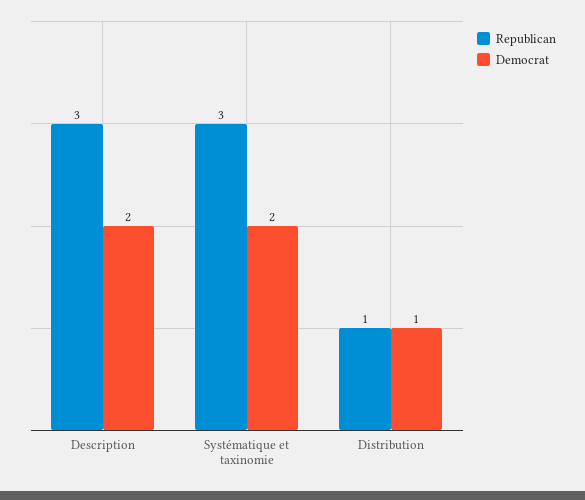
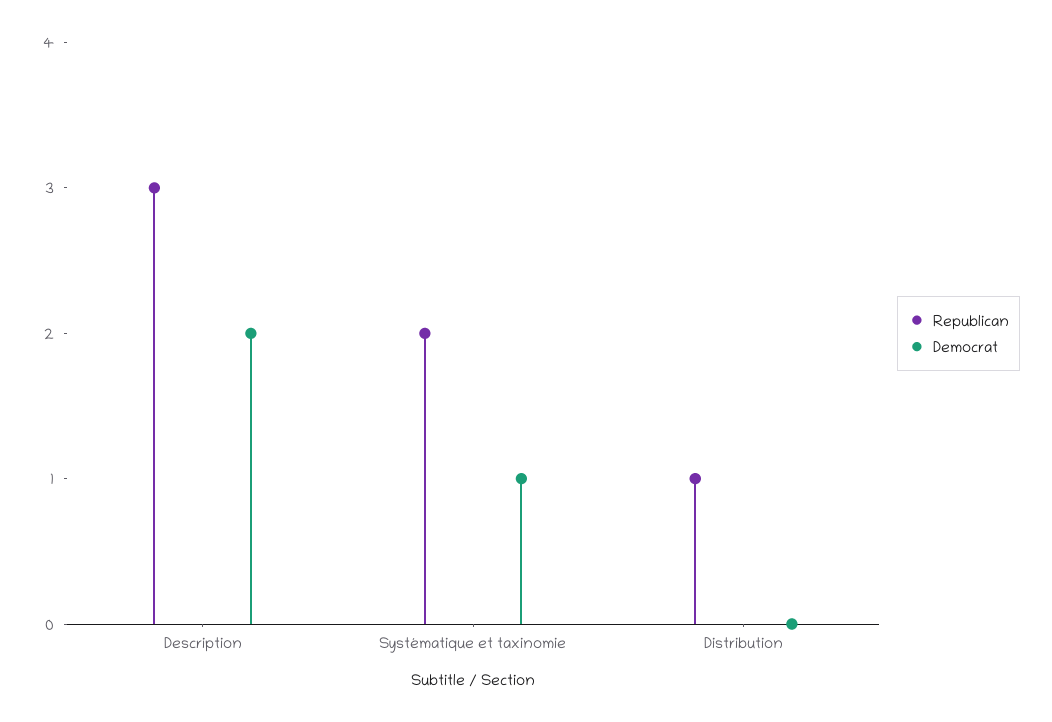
  {
    "Republican": {
      "Description": 3,
-     "Systématique et taxinomie": 3,
+     "Systématique et taxinomie": 2,
      "Distribution": 1
    },
    "Democrat": {
      "Description": 2,
-     "Systématique et taxinomie": 2,
+     "Systématique et taxinomie": 1,
-     "Distribution": 1
+     "Distribution": 0
    }
  }

